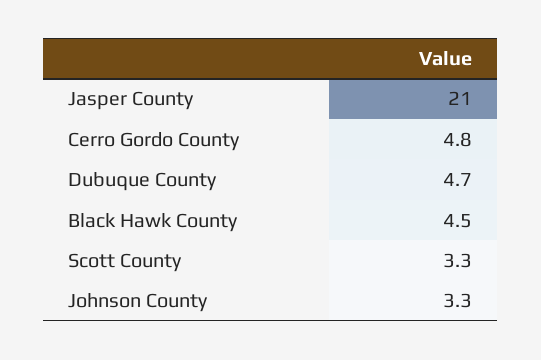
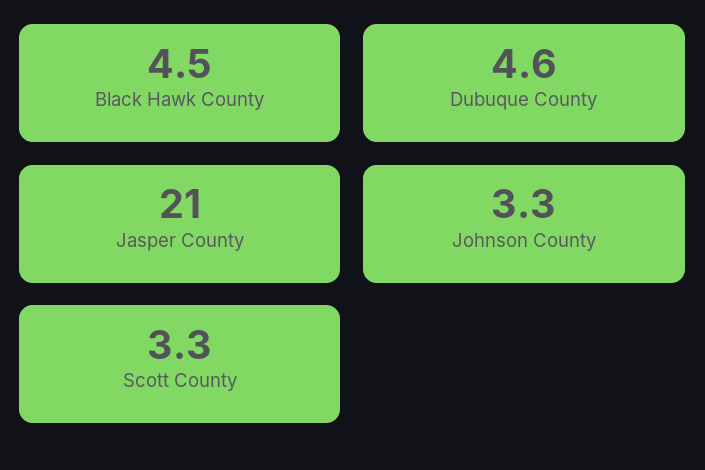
  {
    "Jasper County": 21,
-   "Cerro Gordo County": 4.8,
-   "Dubuque County": 4.7,
+   "Dubuque County": 4.6,
    "Black Hawk County": 4.5,
    "Scott County": 3.3,
    "Johnson County": 3.3
  }

